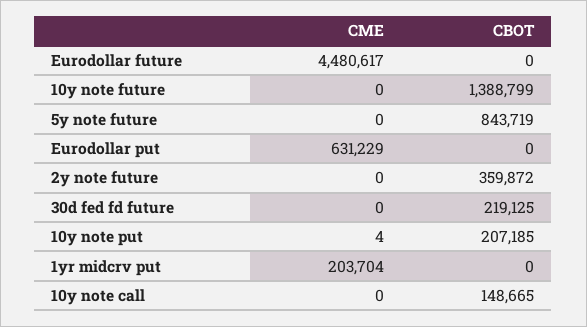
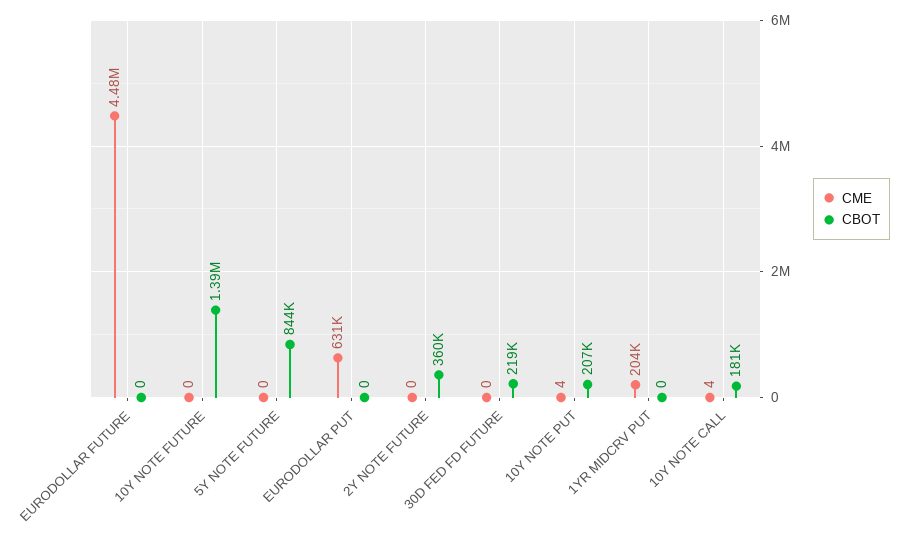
  {
    "CME": {
      "Eurodollar future": 4480617,
      "10y note future": 0,
      "5y note future": 0,
      "Eurodollar put": 631229,
      "2y note future": 0,
      "30d fed fd future": 0,
      "10y note put": 4,
      "1yr midcrv put": 203704,
-     "10y note call": 0
+     "10y note call": 4
    },
    "CBOT": {
      "Eurodollar future": 0,
      "10y note future": 1388799,
      "5y note future": 843719,
      "Eurodollar put": 0,
      "2y note future": 359872,
      "30d fed fd future": 219125,
      "10y note put": 207185,
      "1yr midcrv put": 0,
-     "10y note call": 148665
+     "10y note call": 181000
    }
  }

